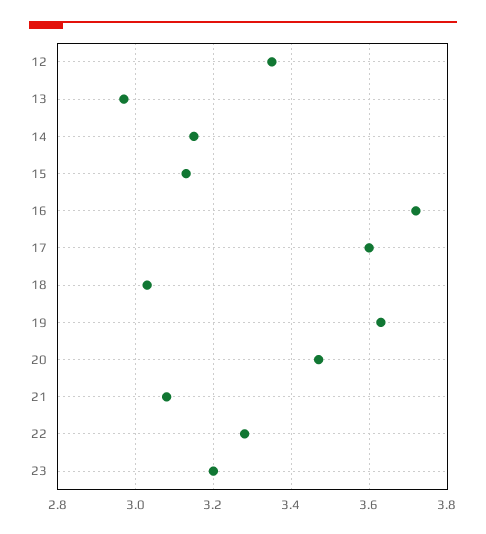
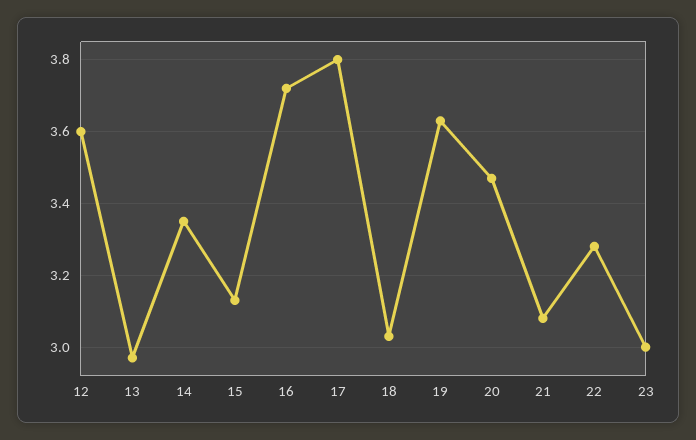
  {
-   "12": 3.35,
+   "12": 3.6,
    "13": 2.95,
-   "14": 3.15,
+   "14": 3.35,
    "15": 3.15,
    "16": 3.7,
-   "17": 3.6,
+   "17": 3.8,
    "18": 3.05,
    "19": 3.65,
    "20": 3.45,
    "21": 3.1,
    "22": 3.3,
-   "23": 3.2
+   "23": 3
  }

